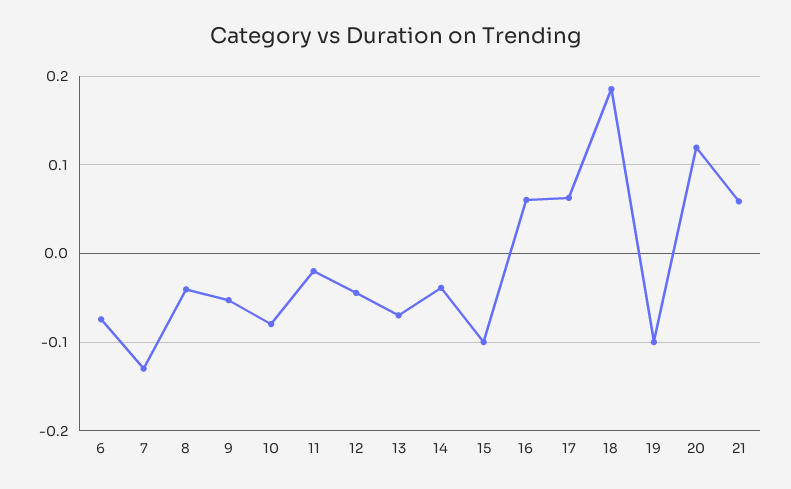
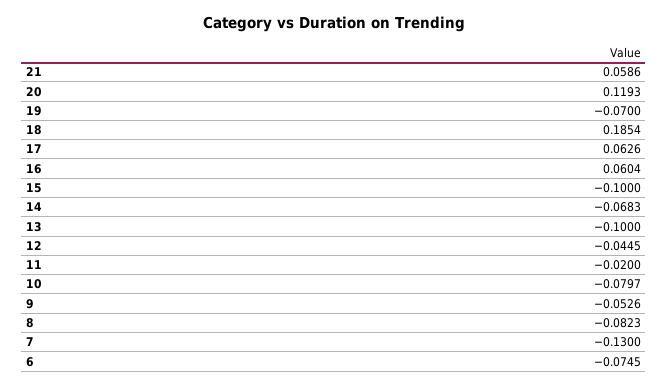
  {
    "6": -0.0745,
    "7": -0.13,
-   "8": -0.04,
+   "8": -0.0823,
    "9": -0.0526,
    "10": -0.0797,
    "11": -0.02,
    "12": -0.0445,
-   "13": -0.07,
+   "13": -0.1,
-   "14": -0.04,
+   "14": -0.0683,
    "15": -0.1,
    "16": 0.0604,
    "17": 0.0626,
    "18": 0.1854,
-   "19": -0.1,
+   "19": -0.07,
    "20": 0.1193,
    "21": 0.0586
  }

